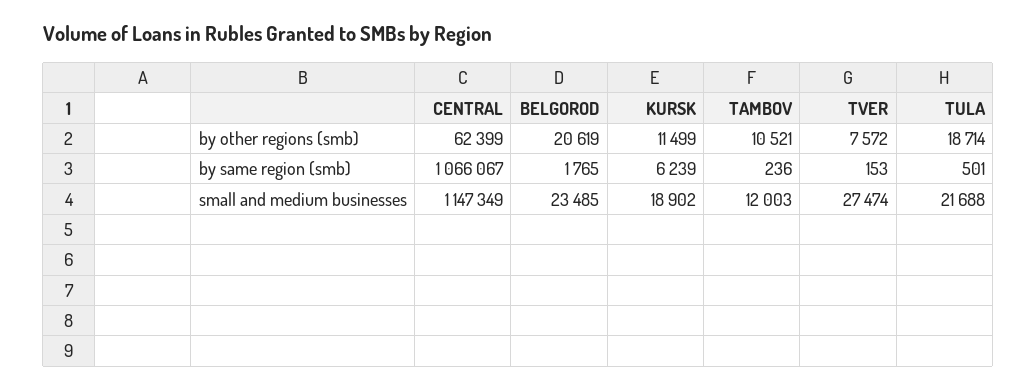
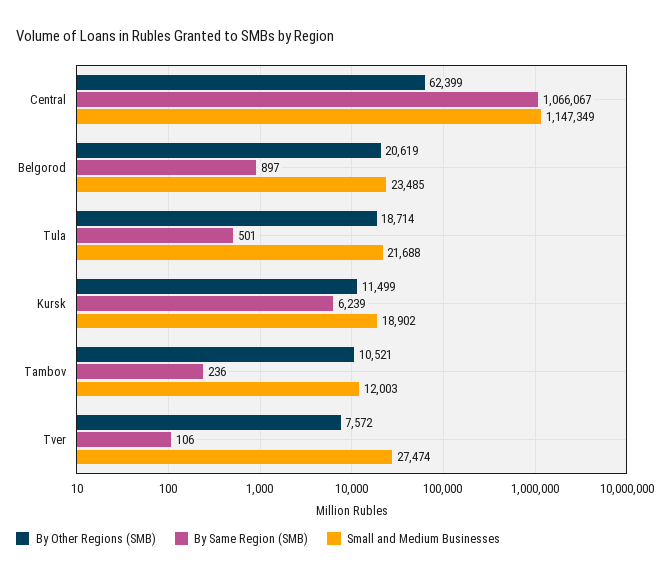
  {
    "by other regions (smb)": {
      "CENTRAL": 62399,
      "BELGOROD": 20619,
      "KURSK": 11499,
      "TAMBOV": 10521,
      "TVER": 7572,
      "TULA": 18714
    },
    "by same region (smb)": {
      "CENTRAL": 1066067,
-     "BELGOROD": 1765,
+     "BELGOROD": 897,
      "KURSK": 6239,
      "TAMBOV": 236,
-     "TVER": 153,
+     "TVER": 106,
      "TULA": 501
    },
    "small and medium businesses": {
      "CENTRAL": 1147349,
      "BELGOROD": 23485,
      "KURSK": 18902,
      "TAMBOV": 12003,
      "TVER": 27474,
      "TULA": 21688
    }
  }

